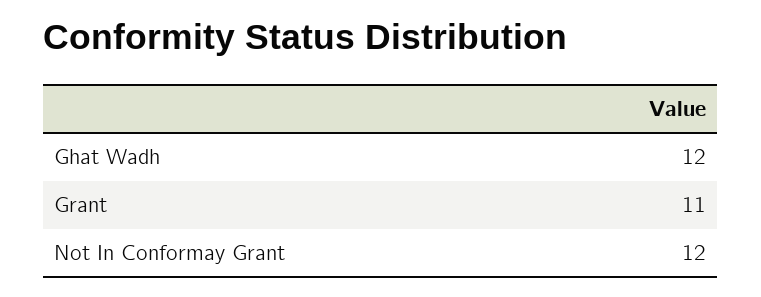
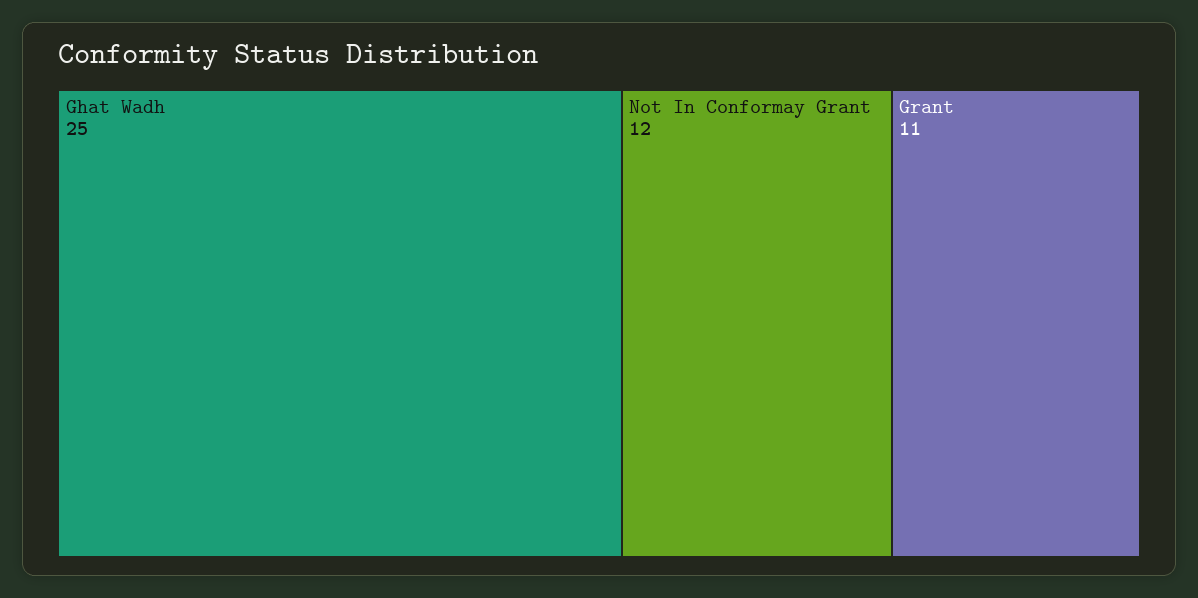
  {
-   "Ghat Wadh": 12,
+   "Ghat Wadh": 25,
    "Grant": 11,
    "Not In Conformay Grant": 12
  }

